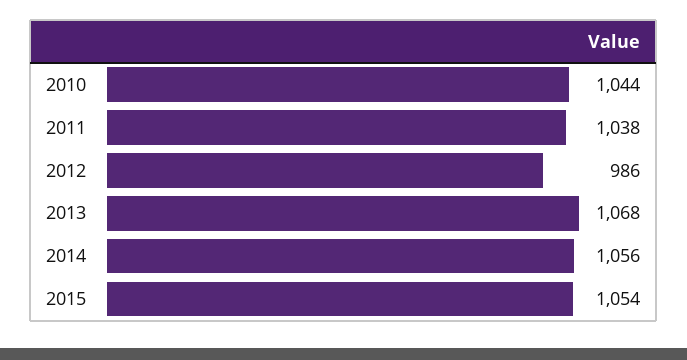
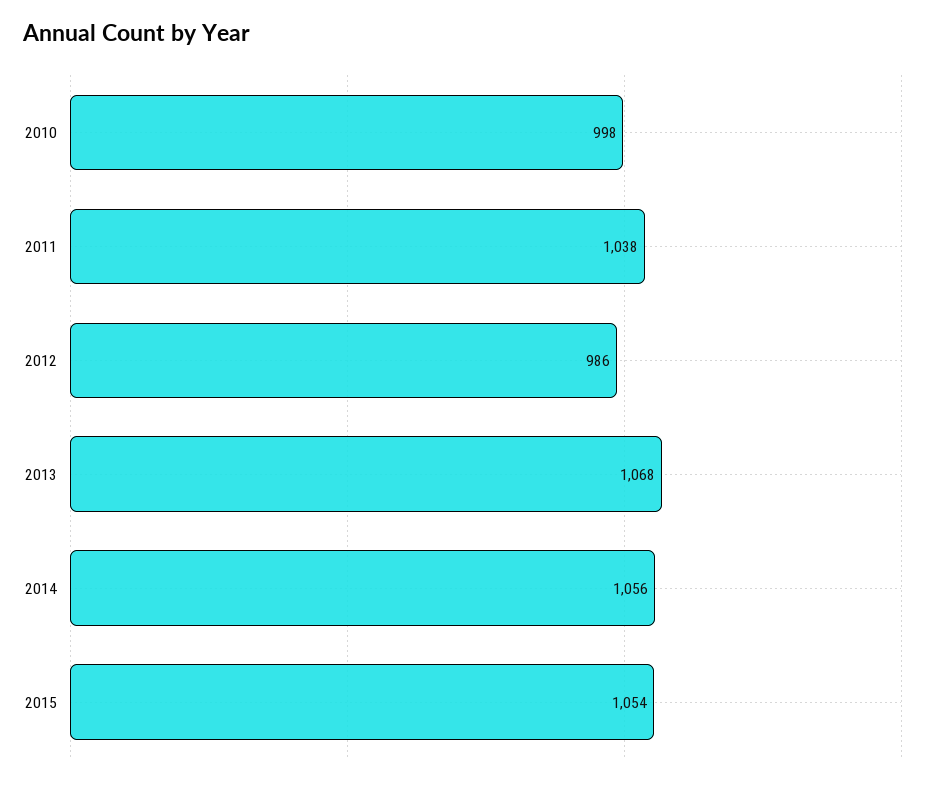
  {
-   "2010": 1044,
+   "2010": 998,
    "2011": 1038,
    "2012": 986,
    "2013": 1068,
    "2014": 1056,
    "2015": 1054
  }

